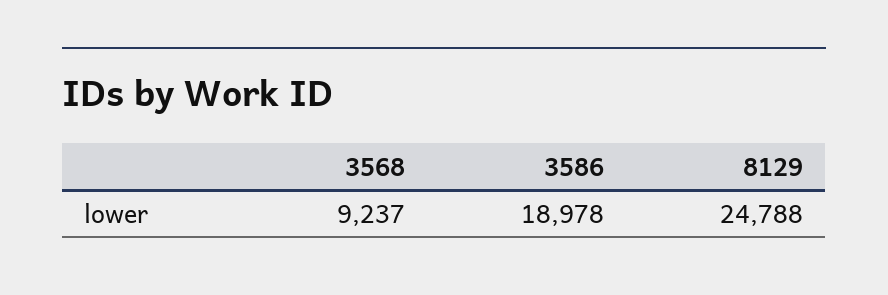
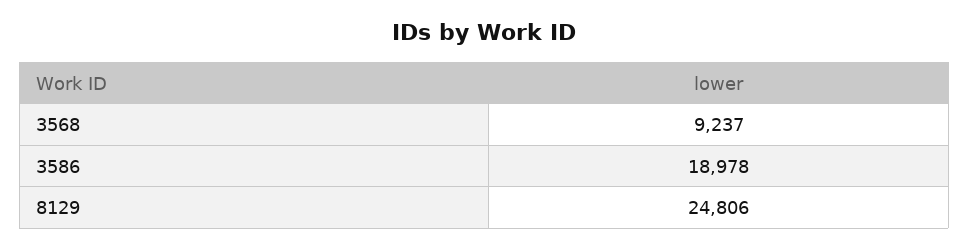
  {
    "3568": 9237,
    "3586": 18978,
-   "8129": 24788
+   "8129": 24806
  }

